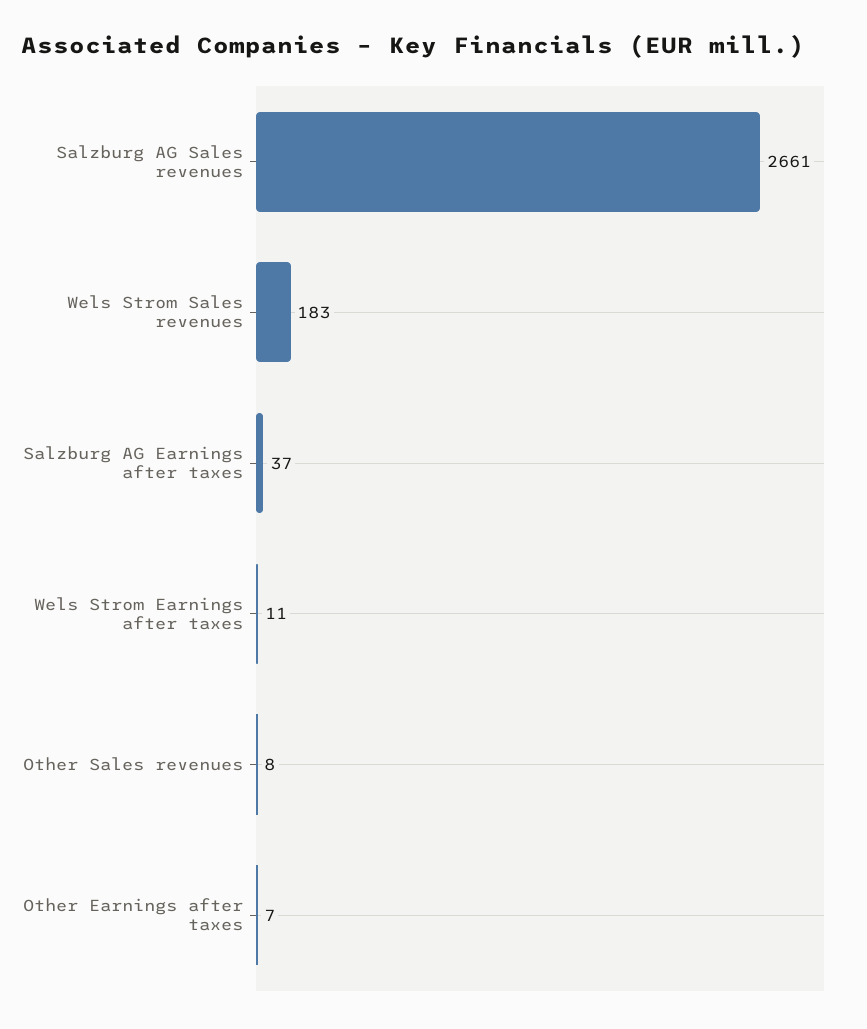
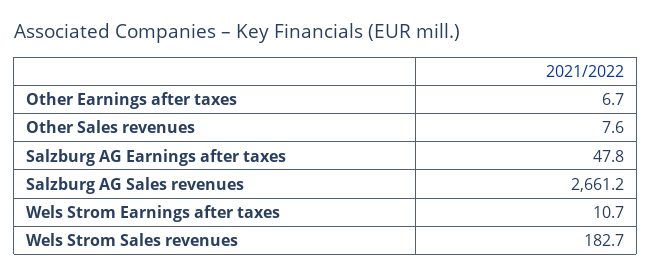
  {
    "Salzburg AG Sales revenues": 2661.2,
    "Wels Strom Sales revenues": 182.7,
-   "Salzburg AG Earnings after taxes": 37,
+   "Salzburg AG Earnings after taxes": 47.8,
    "Wels Strom Earnings after taxes": 10.7,
    "Other Sales revenues": 7.6,
    "Other Earnings after taxes": 6.7
  }

